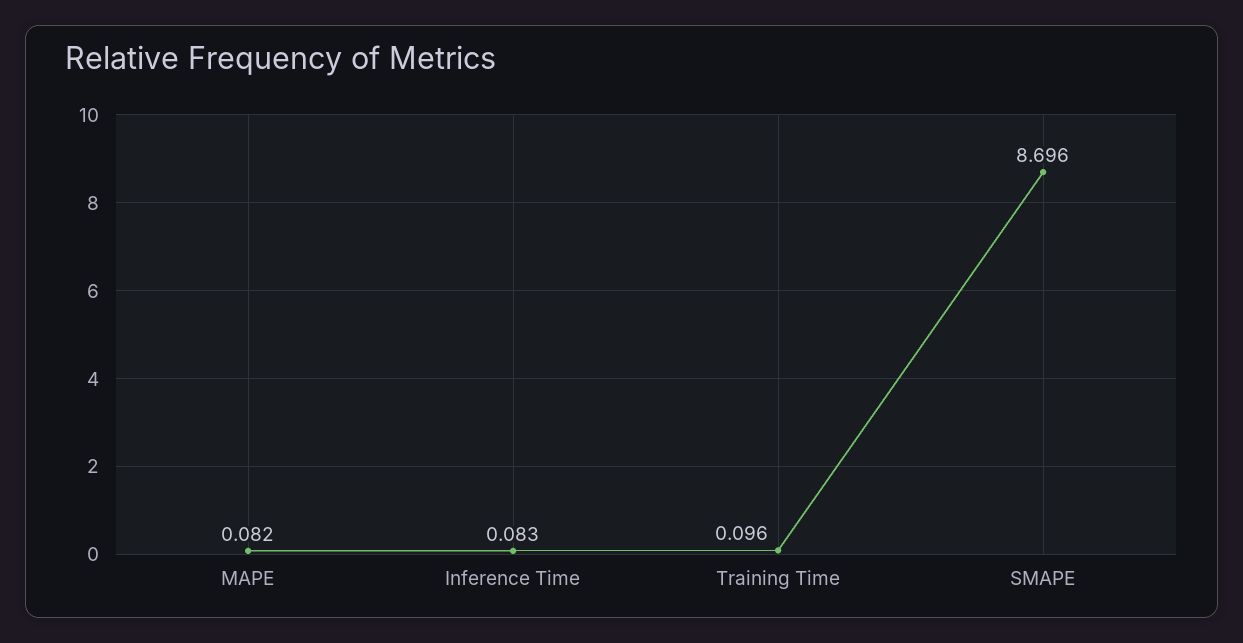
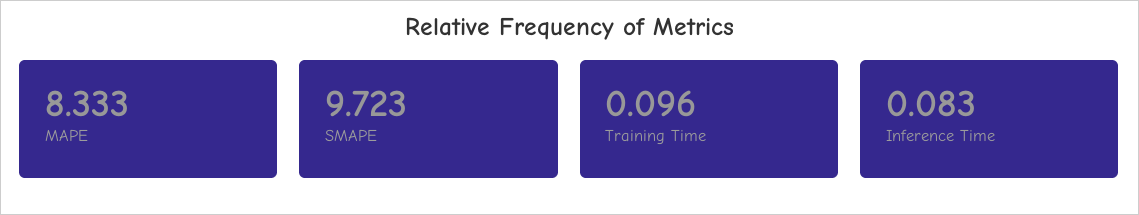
  {
-   "MAPE": 0.082,
+   "MAPE": 8.333,
    "Inference Time": 0.083,
    "Training Time": 0.096,
-   "SMAPE": 8.696
+   "SMAPE": 9.723
  }

